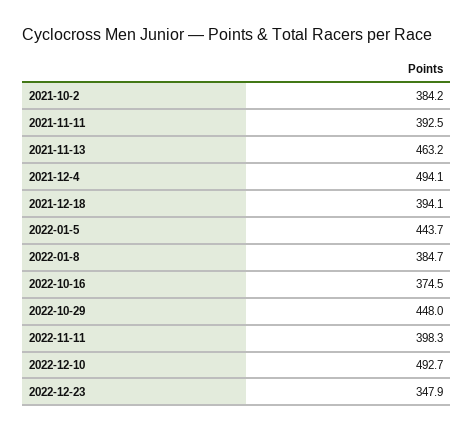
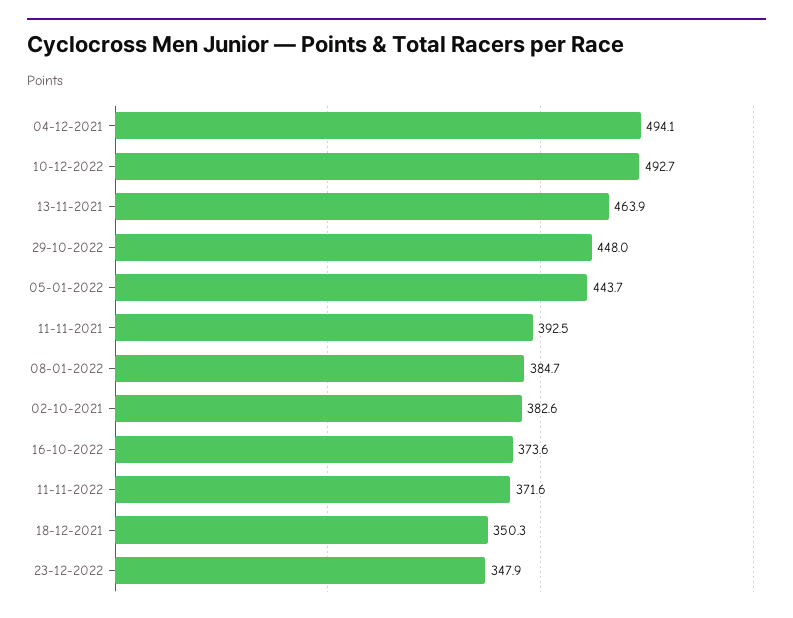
  {
-   "2021-10-2": 384.2,
+   "2021-10-2": 382.6,
    "2021-11-11": 392.5,
-   "2021-11-13": 463.2,
+   "2021-11-13": 463.9,
    "2021-12-4": 494.1,
-   "2021-12-18": 394.1,
+   "2021-12-18": 350.3,
    "2022-01-5": 443.7,
    "2022-01-8": 384.7,
-   "2022-10-16": 374.5,
+   "2022-10-16": 373.6,
    "2022-10-29": 448,
-   "2022-11-11": 398.3,
+   "2022-11-11": 371.6,
    "2022-12-10": 492.7,
    "2022-12-23": 347.9
  }

